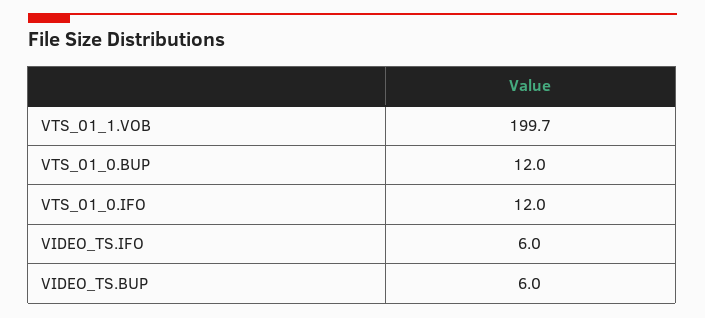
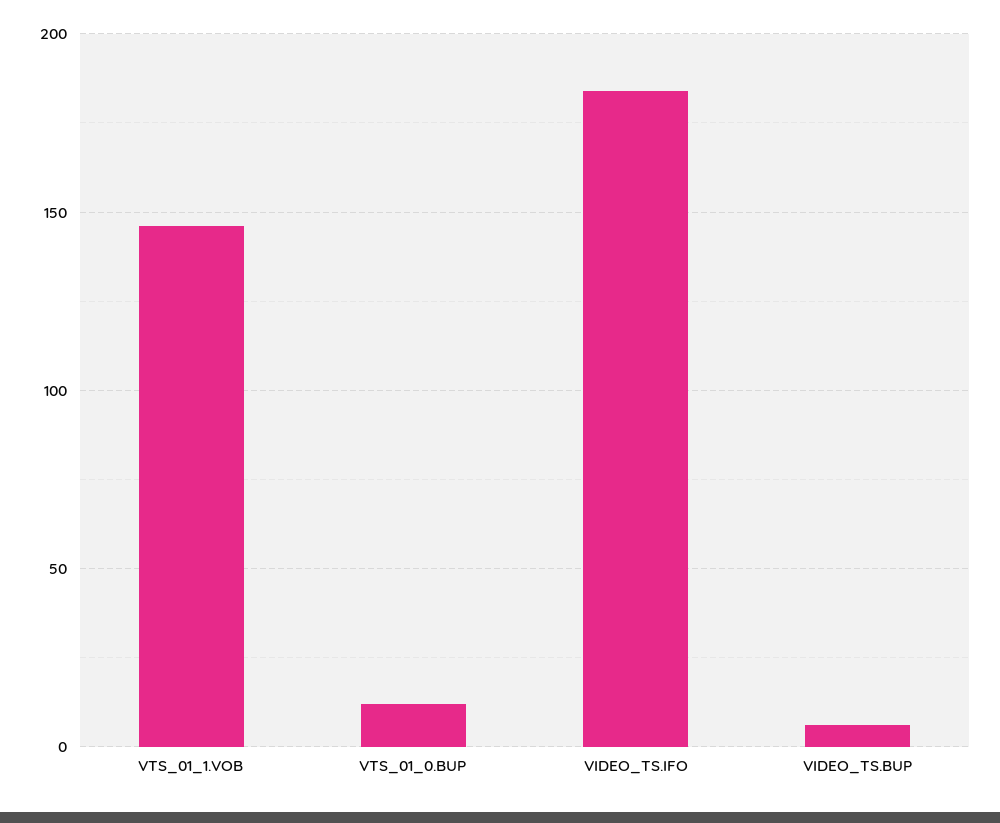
  {
-   "VTS_01_1.VOB": 199.7,
+   "VTS_01_1.VOB": 145,
    "VTS_01_0.BUP": 12,
-   "VTS_01_0.IFO": 12,
-   "VIDEO_TS.IFO": 6,
+   "VIDEO_TS.IFO": 185,
    "VIDEO_TS.BUP": 6
  }

